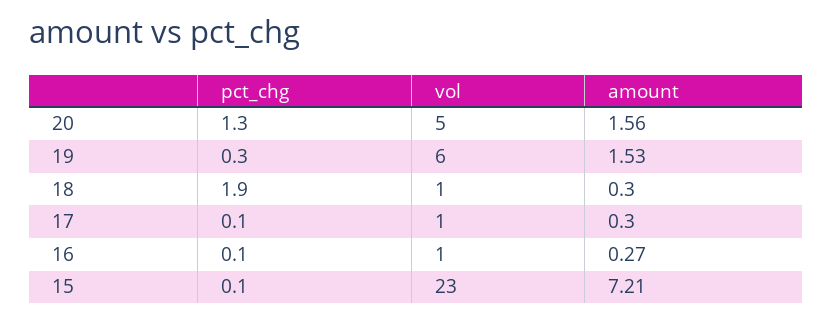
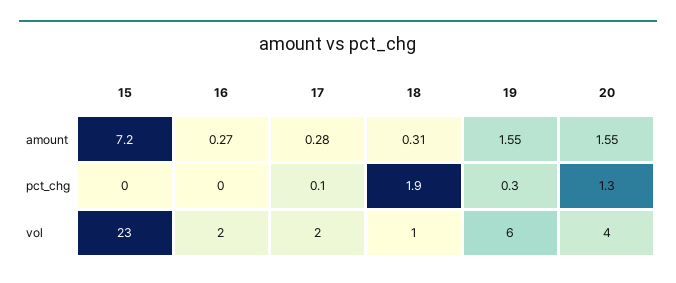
  {
    "pct_chg": {
      "20": 1.3,
      "19": 0.3,
      "18": 1.9,
      "17": 0.1,
-     "16": 0.1,
+     "16": 0,
-     "15": 0.1
+     "15": 0
    },
    "vol": {
-     "20": 5,
+     "20": 4,
      "19": 6,
      "18": 1,
-     "17": 1,
+     "17": 2,
-     "16": 1,
+     "16": 2,
      "15": 23
    },
    "amount": {
-     "20": 1.56,
+     "20": 1.55,
-     "19": 1.53,
+     "19": 1.55,
-     "18": 0.3,
+     "18": 0.31,
-     "17": 0.3,
+     "17": 0.28,
      "16": 0.27,
-     "15": 7.21
+     "15": 7.2
    }
  }

